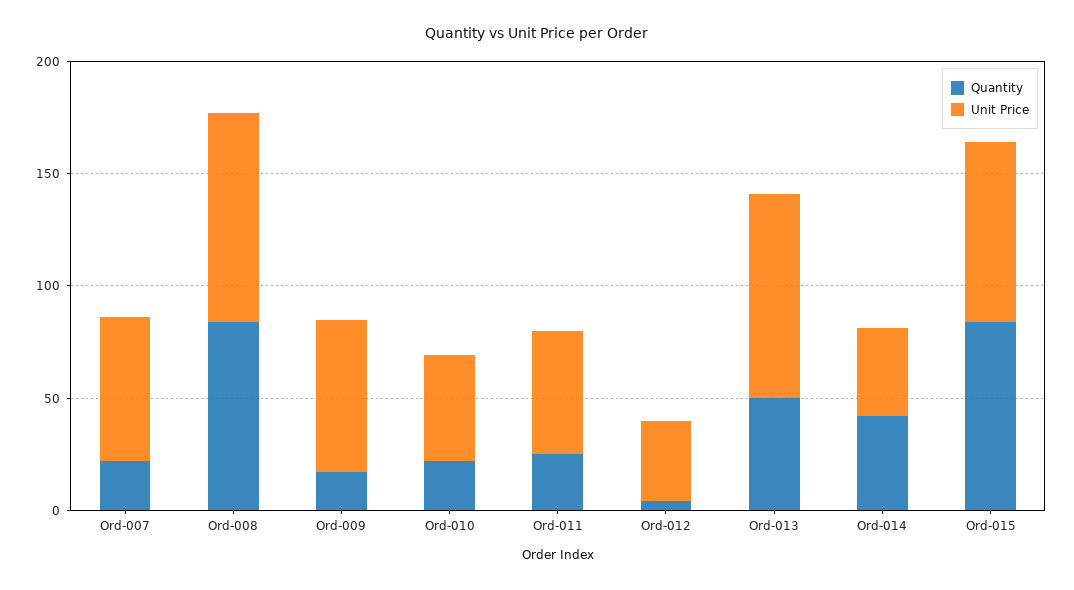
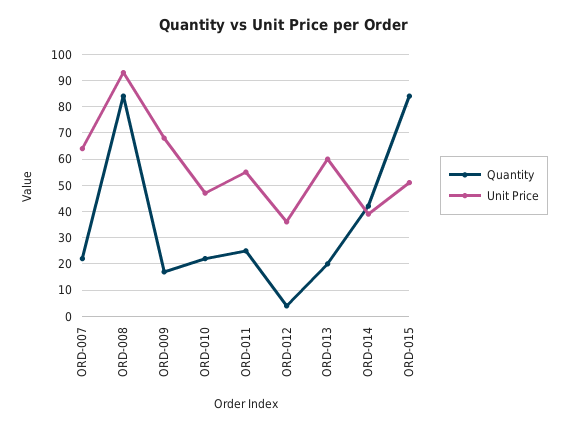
  {
    "Quantity": {
      "Ord-007": 20,
      "Ord-008": 85,
      "Ord-009": 15,
      "Ord-010": 20,
      "Ord-011": 25,
      "Ord-012": 5,
-     "Ord-013": 50,
+     "Ord-013": 20,
      "Ord-014": 40,
      "Ord-015": 85
    },
    "Unit Price": {
      "Ord-007": 65,
      "Ord-008": 95,
      "Ord-009": 70,
      "Ord-010": 45,
      "Ord-011": 55,
      "Ord-012": 35,
-     "Ord-013": 90,
+     "Ord-013": 60,
      "Ord-014": 40,
-     "Ord-015": 80
+     "Ord-015": 50
    }
  }

